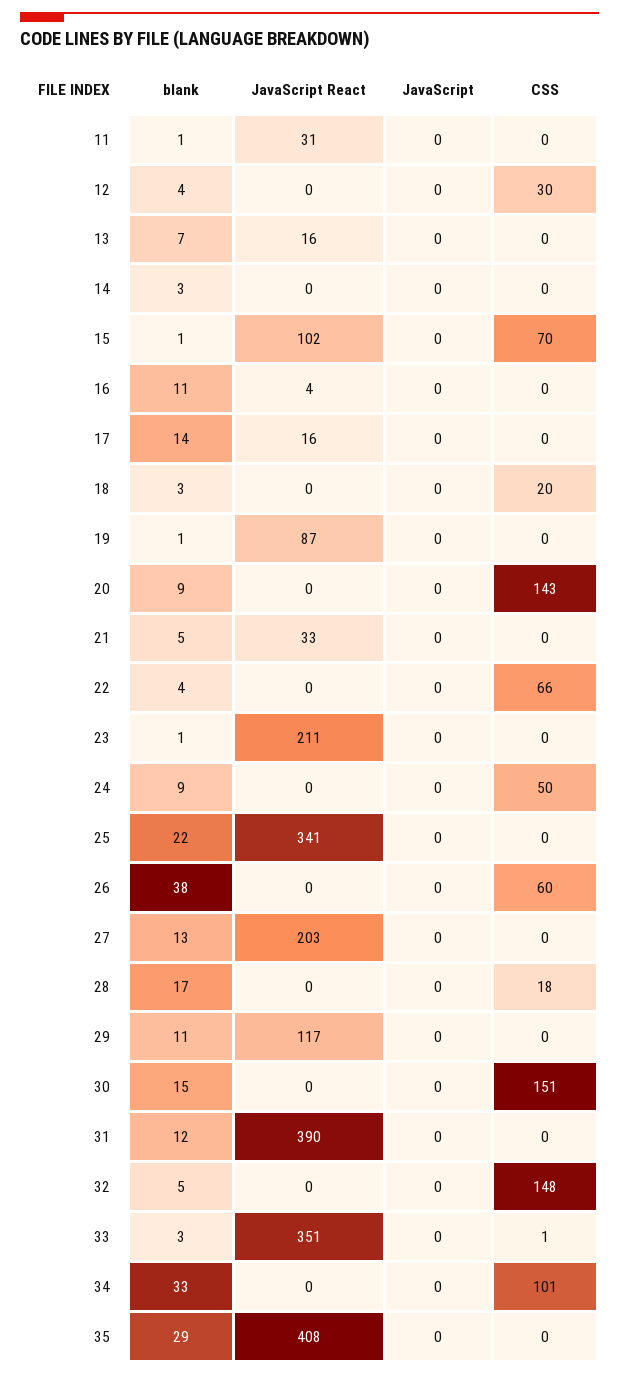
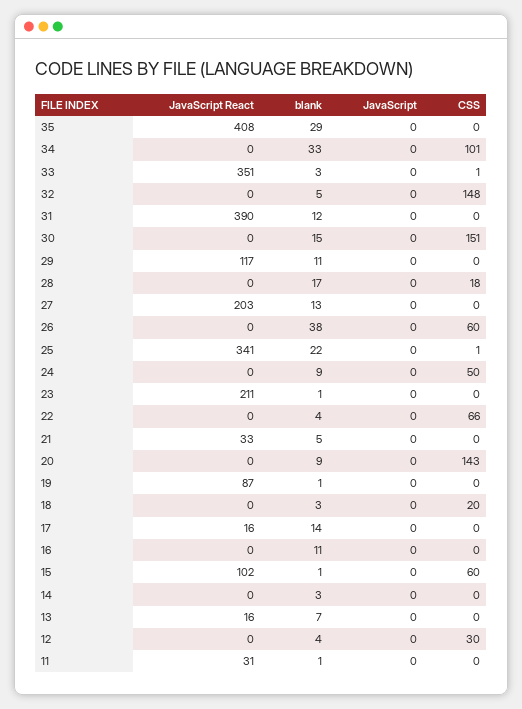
  {
    "blank": {
      "11": 1,
      "12": 4,
      "13": 7,
      "14": 3,
      "15": 1,
      "16": 11,
      "17": 14,
      "18": 3,
      "19": 1,
      "20": 9,
      "21": 5,
      "22": 4,
      "23": 1,
      "24": 9,
      "25": 22,
      "26": 38,
      "27": 13,
      "28": 17,
      "29": 11,
      "30": 15,
      "31": 12,
      "32": 5,
      "33": 3,
      "34": 33,
      "35": 29
    },
    "JavaScript React": {
      "11": 31,
      "12": 0,
      "13": 16,
      "14": 0,
      "15": 102,
-     "16": 4,
+     "16": 0,
      "17": 16,
      "18": 0,
      "19": 87,
      "20": 0,
      "21": 33,
      "22": 0,
      "23": 211,
      "24": 0,
      "25": 341,
      "26": 0,
      "27": 203,
      "28": 0,
      "29": 117,
      "30": 0,
      "31": 390,
      "32": 0,
      "33": 351,
      "34": 0,
      "35": 408
    },
    "JavaScript": {
      "11": 0,
      "12": 0,
      "13": 0,
      "14": 0,
      "15": 0,
      "16": 0,
      "17": 0,
      "18": 0,
      "19": 0,
      "20": 0,
      "21": 0,
      "22": 0,
      "23": 0,
      "24": 0,
      "25": 0,
      "26": 0,
      "27": 0,
      "28": 0,
      "29": 0,
      "30": 0,
      "31": 0,
      "32": 0,
      "33": 0,
      "34": 0,
      "35": 0
    },
    "CSS": {
      "11": 0,
      "12": 30,
      "13": 0,
      "14": 0,
-     "15": 70,
+     "15": 60,
      "16": 0,
      "17": 0,
      "18": 20,
      "19": 0,
      "20": 143,
      "21": 0,
      "22": 66,
      "23": 0,
      "24": 50,
-     "25": 0,
+     "25": 1,
      "26": 60,
      "27": 0,
      "28": 18,
      "29": 0,
      "30": 151,
      "31": 0,
      "32": 148,
      "33": 1,
      "34": 101,
      "35": 0
    }
  }

